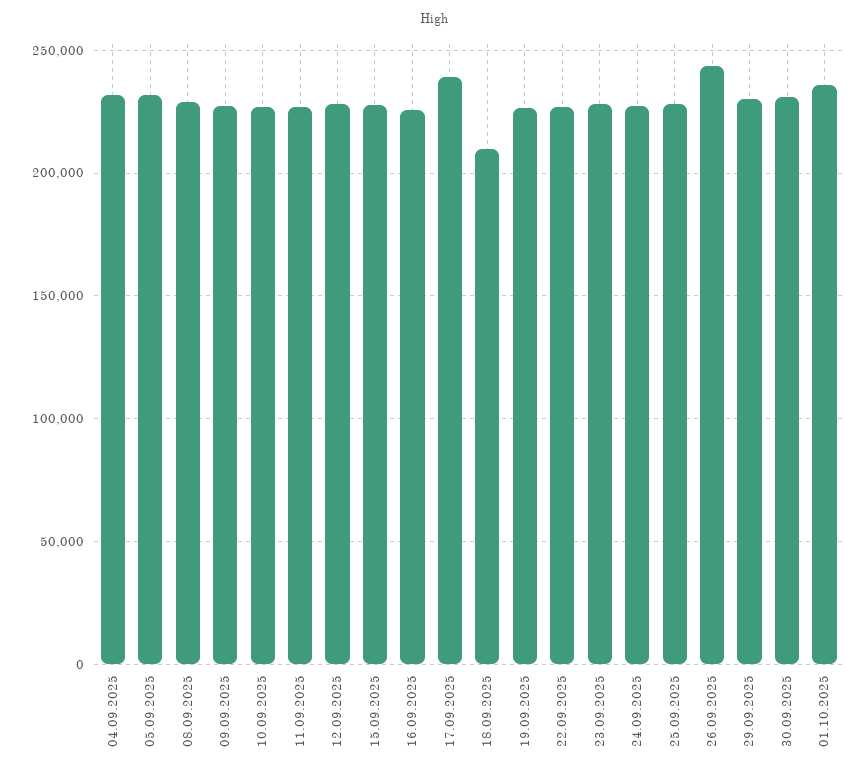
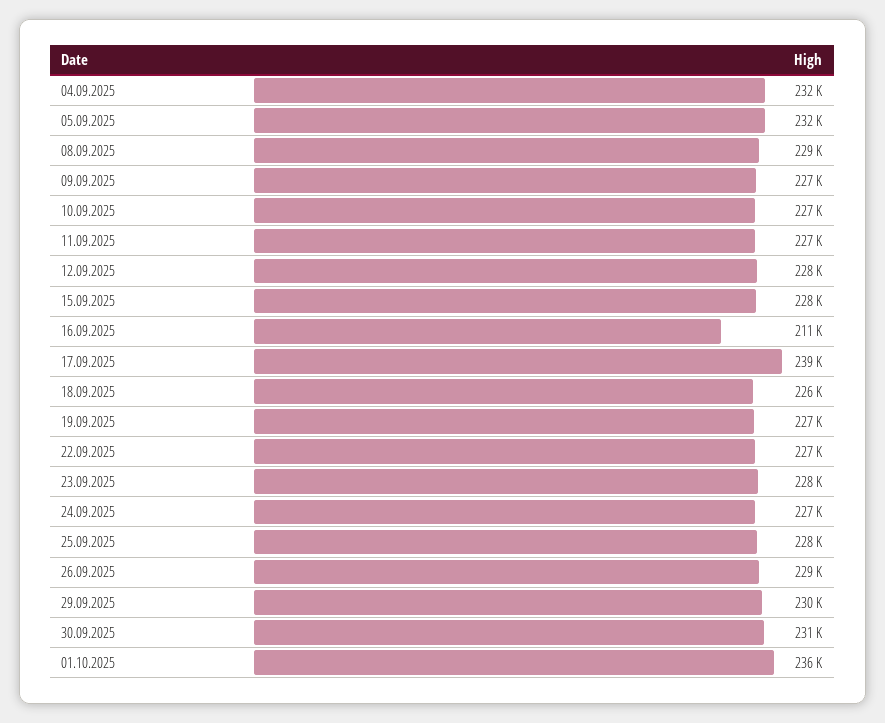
  {
    "04.09.2025": 232000,
    "05.09.2025": 232000,
    "08.09.2025": 229000,
    "09.09.2025": 227000,
    "10.09.2025": 227000,
    "11.09.2025": 227000,
    "12.09.2025": 228000,
    "15.09.2025": 228000,
-   "16.09.2025": 225000,
+   "16.09.2025": 211000,
    "17.09.2025": 239000,
-   "18.09.2025": 210000,
+   "18.09.2025": 226000,
    "19.09.2025": 227000,
    "22.09.2025": 227000,
    "23.09.2025": 228000,
    "24.09.2025": 227000,
    "25.09.2025": 228000,
-   "26.09.2025": 245000,
+   "26.09.2025": 229000,
    "29.09.2025": 230000,
    "30.09.2025": 231000,
    "01.10.2025": 236000
  }

